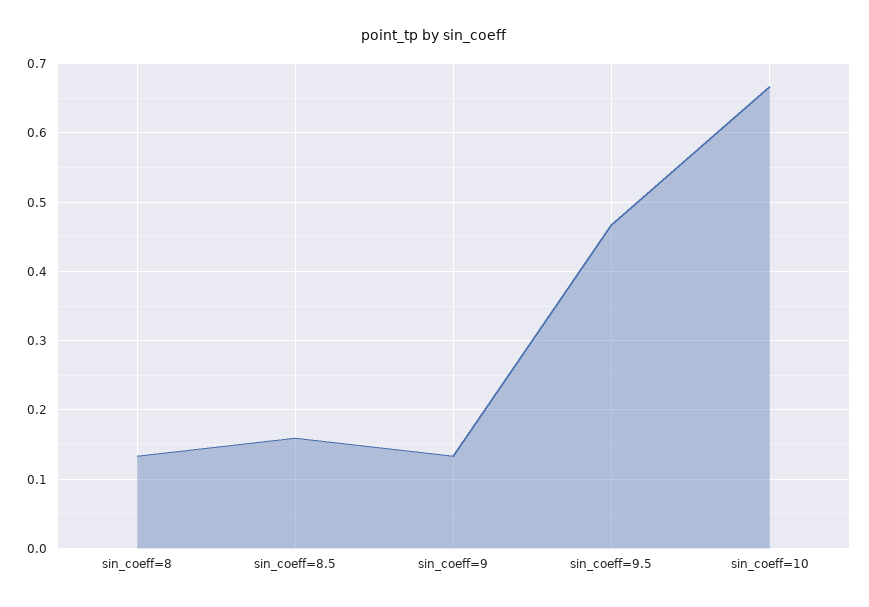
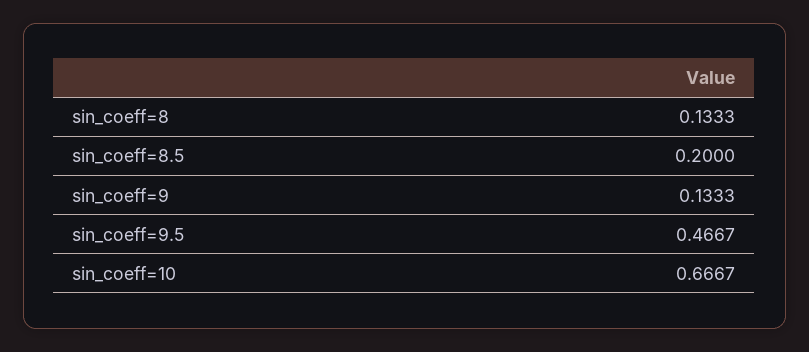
  {
    "sin_coeff=8": 0.1333,
-   "sin_coeff=8.5": 0.16,
+   "sin_coeff=8.5": 0.2,
    "sin_coeff=9": 0.1333,
    "sin_coeff=9.5": 0.4667,
    "sin_coeff=10": 0.6667
  }

